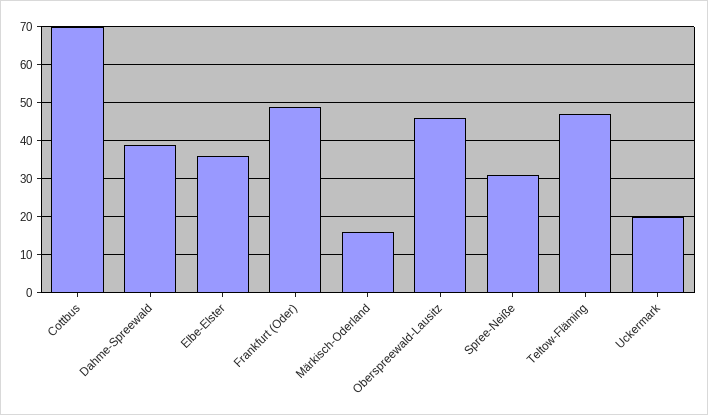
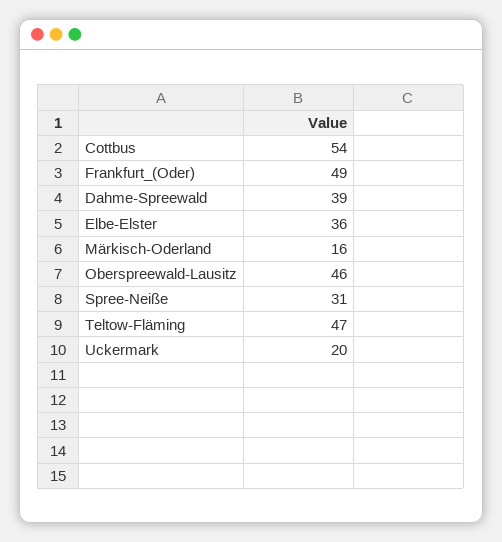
  {
-   "Cottbus": 70,
+   "Cottbus": 54,
    "Dahme-Spreewald": 39,
    "Elbe-Elster": 36,
    "Frankfurt (Oder)": 49,
    "Märkisch-Oderland": 16,
    "Oberspreewald-Lausitz": 46,
    "Spree-Neiße": 31,
    "Teltow-Fläming": 47,
    "Uckermark": 20
  }

